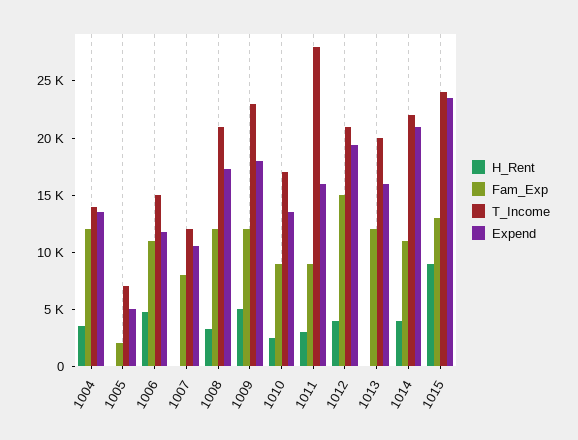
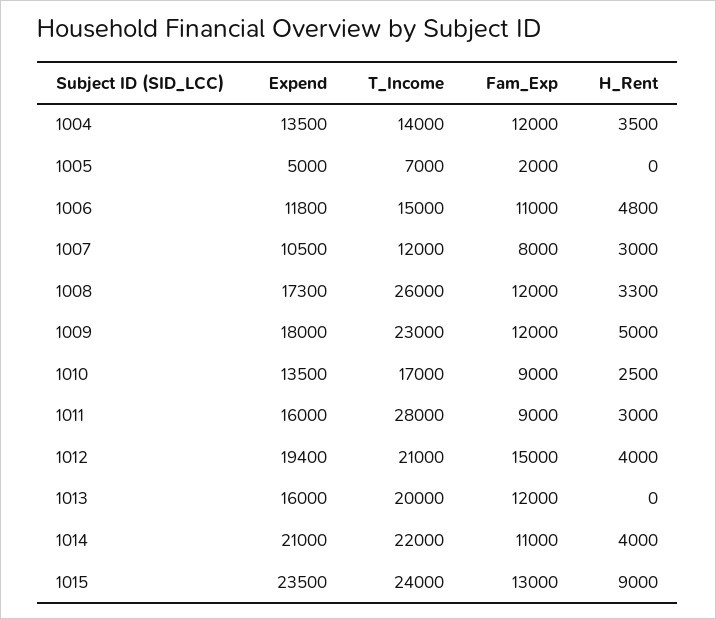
  {
    "H_Rent": {
      "1004": 3500,
      "1005": 0,
      "1006": 4800,
-     "1007": 0,
+     "1007": 3000,
      "1008": 3300,
      "1009": 5000,
      "1010": 2500,
      "1011": 3000,
      "1012": 4000,
      "1013": 0,
      "1014": 4000,
      "1015": 9000
    },
    "Fam_Exp": {
      "1004": 12000,
      "1005": 2000,
      "1006": 11000,
      "1007": 8000,
      "1008": 12000,
      "1009": 12000,
      "1010": 9000,
      "1011": 9000,
      "1012": 15000,
      "1013": 12000,
      "1014": 11000,
      "1015": 13000
    },
    "T_Income": {
      "1004": 14000,
      "1005": 7000,
      "1006": 15000,
      "1007": 12000,
-     "1008": 21000,
+     "1008": 26000,
      "1009": 23000,
      "1010": 17000,
      "1011": 28000,
      "1012": 21000,
      "1013": 20000,
      "1014": 22000,
      "1015": 24000
    },
    "Expend": {
      "1004": 13500,
      "1005": 5000,
      "1006": 11800,
      "1007": 10500,
      "1008": 17300,
      "1009": 18000,
      "1010": 13500,
      "1011": 16000,
      "1012": 19400,
      "1013": 16000,
      "1014": 21000,
      "1015": 23500
    }
  }

